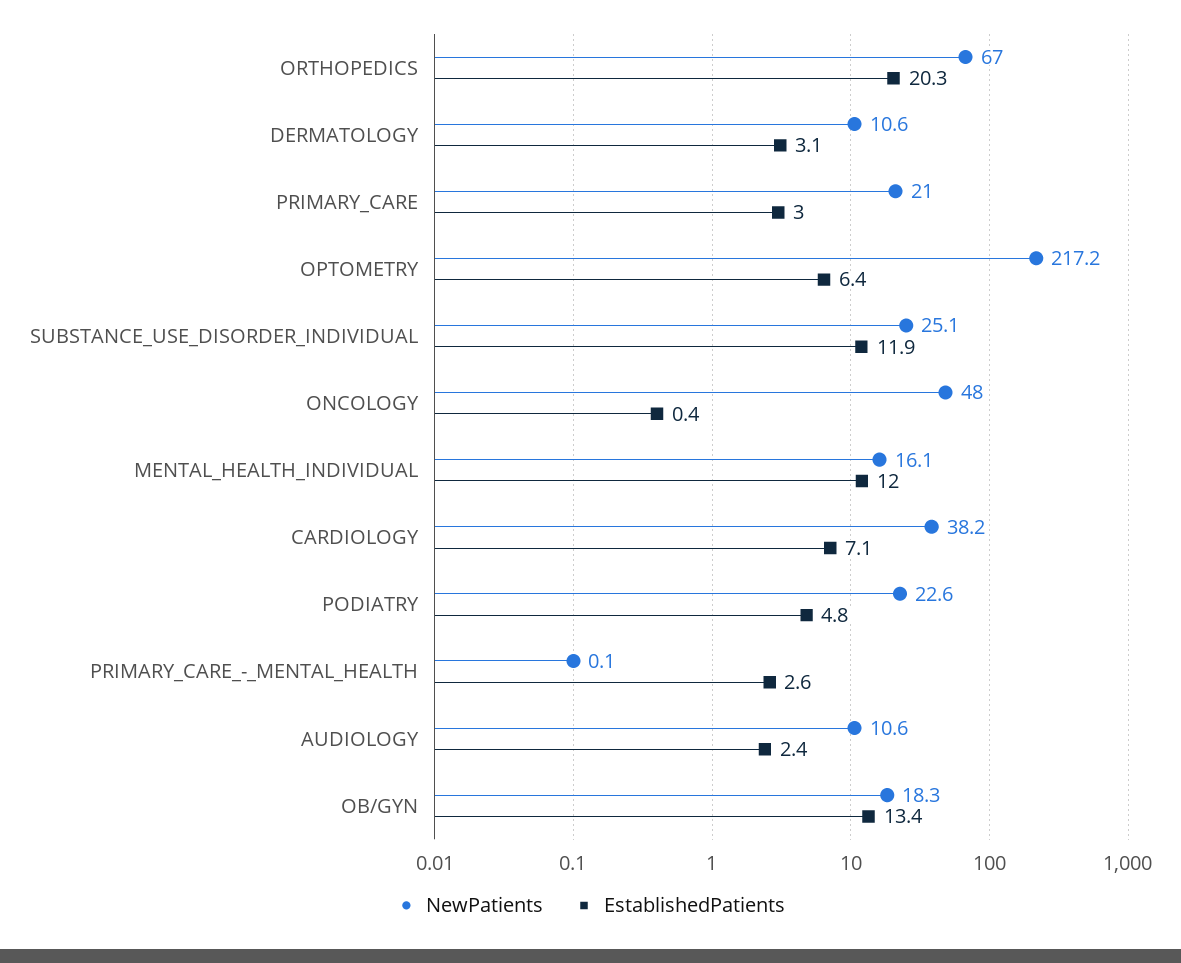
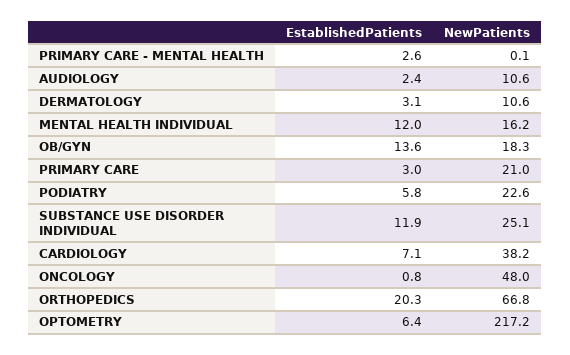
  {
    "NewPatients": {
-     "ORTHOPEDICS": 67,
+     "ORTHOPEDICS": 66.8,
      "DERMATOLOGY": 10.6,
      "PRIMARY_CARE": 21,
      "OPTOMETRY": 217.2,
      "SUBSTANCE_USE_DISORDER_INDIVIDUAL": 25.1,
      "ONCOLOGY": 48,
-     "MENTAL_HEALTH_INDIVIDUAL": 16.1,
+     "MENTAL_HEALTH_INDIVIDUAL": 16.2,
      "CARDIOLOGY": 38.2,
      "PODIATRY": 22.6,
      "PRIMARY_CARE_-_MENTAL_HEALTH": 0.1,
      "AUDIOLOGY": 10.6,
      "OB/GYN": 18.3
    },
    "EstablishedPatients": {
      "ORTHOPEDICS": 20.3,
      "DERMATOLOGY": 3.1,
      "PRIMARY_CARE": 3,
      "OPTOMETRY": 6.4,
      "SUBSTANCE_USE_DISORDER_INDIVIDUAL": 11.9,
-     "ONCOLOGY": 0.4,
+     "ONCOLOGY": 0.8,
      "MENTAL_HEALTH_INDIVIDUAL": 12,
      "CARDIOLOGY": 7.1,
-     "PODIATRY": 4.8,
+     "PODIATRY": 5.8,
      "PRIMARY_CARE_-_MENTAL_HEALTH": 2.6,
      "AUDIOLOGY": 2.4,
-     "OB/GYN": 13.4
+     "OB/GYN": 13.6
    }
  }

